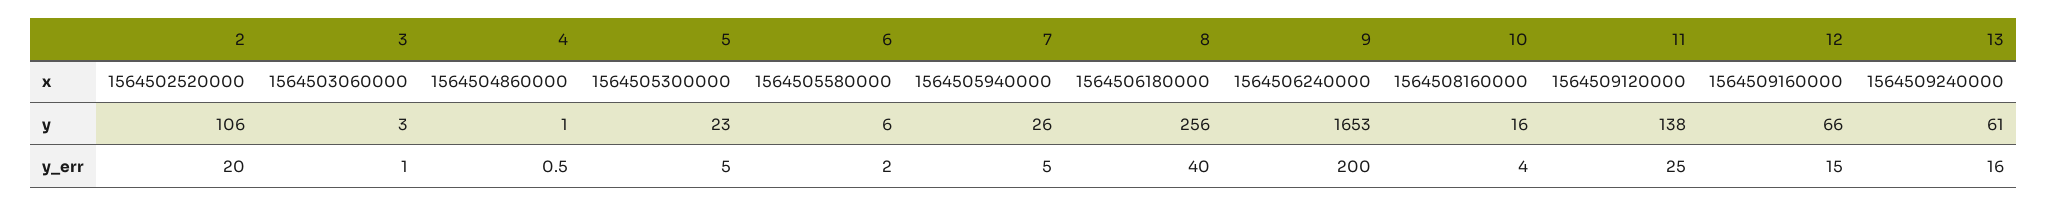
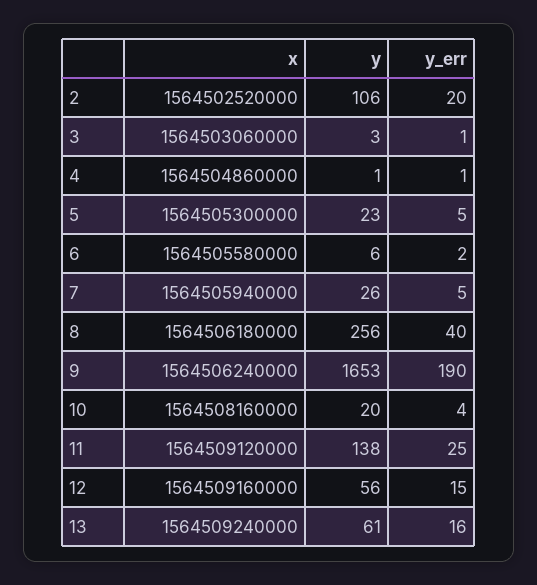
  {
    "2": {
      "x": 1564502520000,
      "y": 106,
      "y_err": 20
    },
    "3": {
      "x": 1564503060000,
      "y": 3,
      "y_err": 1
    },
    "4": {
      "x": 1564504860000,
      "y": 1,
      "y_err": 0.5
    },
    "5": {
      "x": 1564505300000,
      "y": 23,
      "y_err": 5
    },
    "6": {
      "x": 1564505580000,
      "y": 6,
      "y_err": 2
    },
    "7": {
      "x": 1564505940000,
      "y": 26,
      "y_err": 5
    },
    "8": {
      "x": 1564506180000,
      "y": 256,
      "y_err": 40
    },
    "9": {
      "x": 1564506240000,
      "y": 1653,
-     "y_err": 200
+     "y_err": 190
    },
    "10": {
      "x": 1564508160000,
-     "y": 16,
+     "y": 20,
      "y_err": 4
    },
    "11": {
      "x": 1564509120000,
      "y": 138,
      "y_err": 25
    },
    "12": {
      "x": 1564509160000,
-     "y": 66,
+     "y": 56,
      "y_err": 15
    },
    "13": {
      "x": 1564509240000,
      "y": 61,
      "y_err": 16
    }
  }

